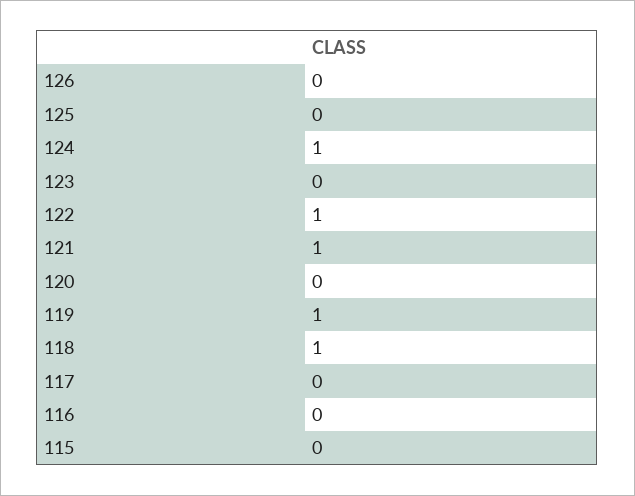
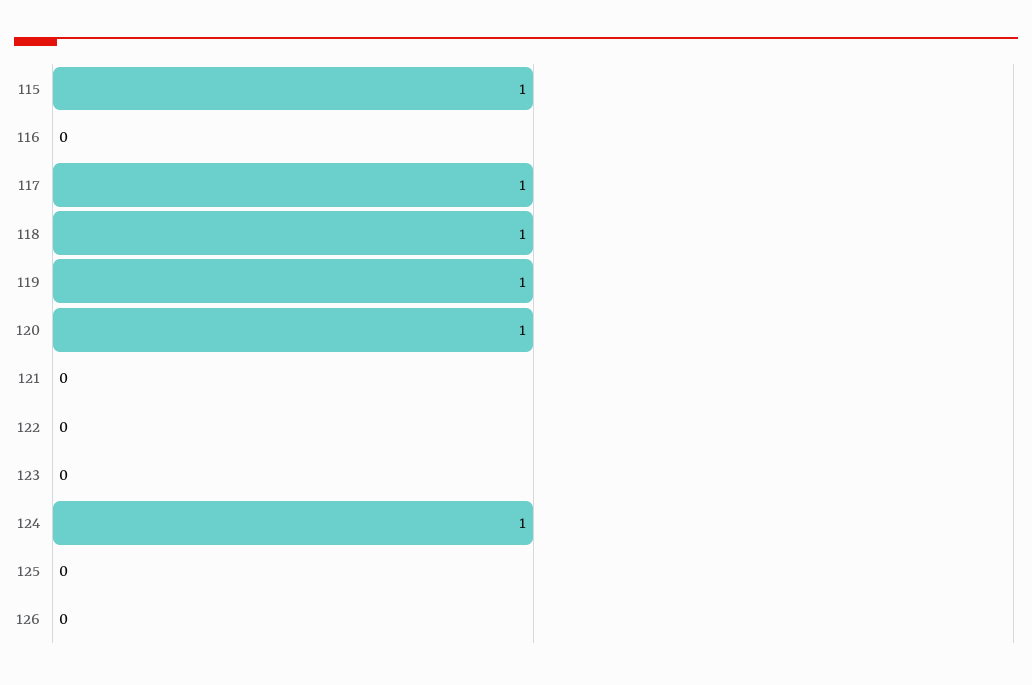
  {
    "126": 0,
    "125": 0,
    "124": 1,
    "123": 0,
-   "122": 1,
+   "122": 0,
-   "121": 1,
+   "121": 0,
-   "120": 0,
+   "120": 1,
    "119": 1,
    "118": 1,
-   "117": 0,
+   "117": 1,
    "116": 0,
-   "115": 0
+   "115": 1
  }

